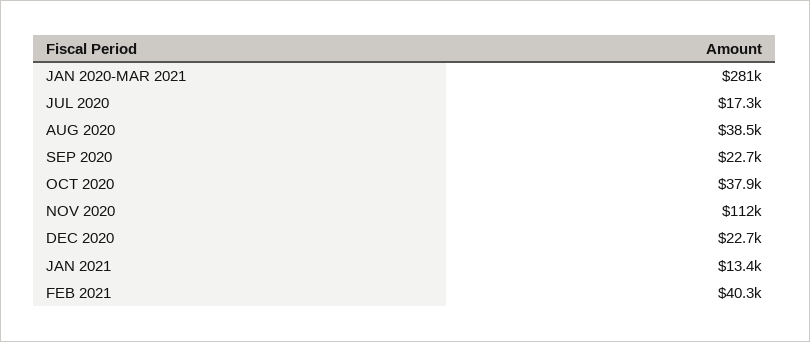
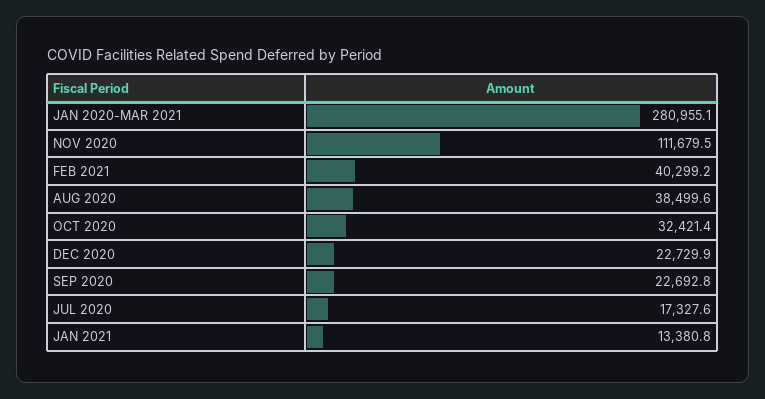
  {
    "JAN 2020-MAR 2021": 280955.1,
    "JUL 2020": 17327.6,
    "AUG 2020": 38499.6,
    "SEP 2020": 22692.8,
-   "OCT 2020": 37900,
+   "OCT 2020": 32421.4,
    "NOV 2020": 111679.5,
    "DEC 2020": 22729.9,
    "JAN 2021": 13380.8,
    "FEB 2021": 40299.2
  }

